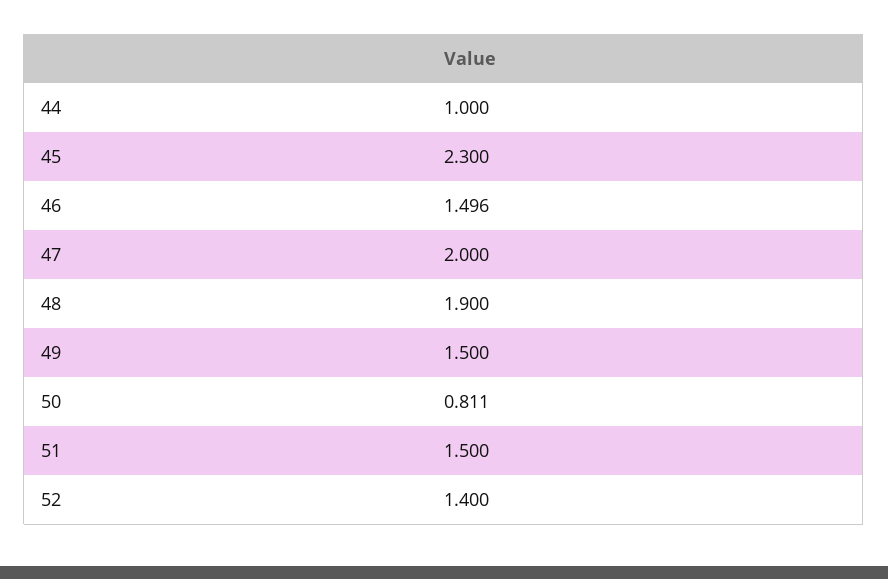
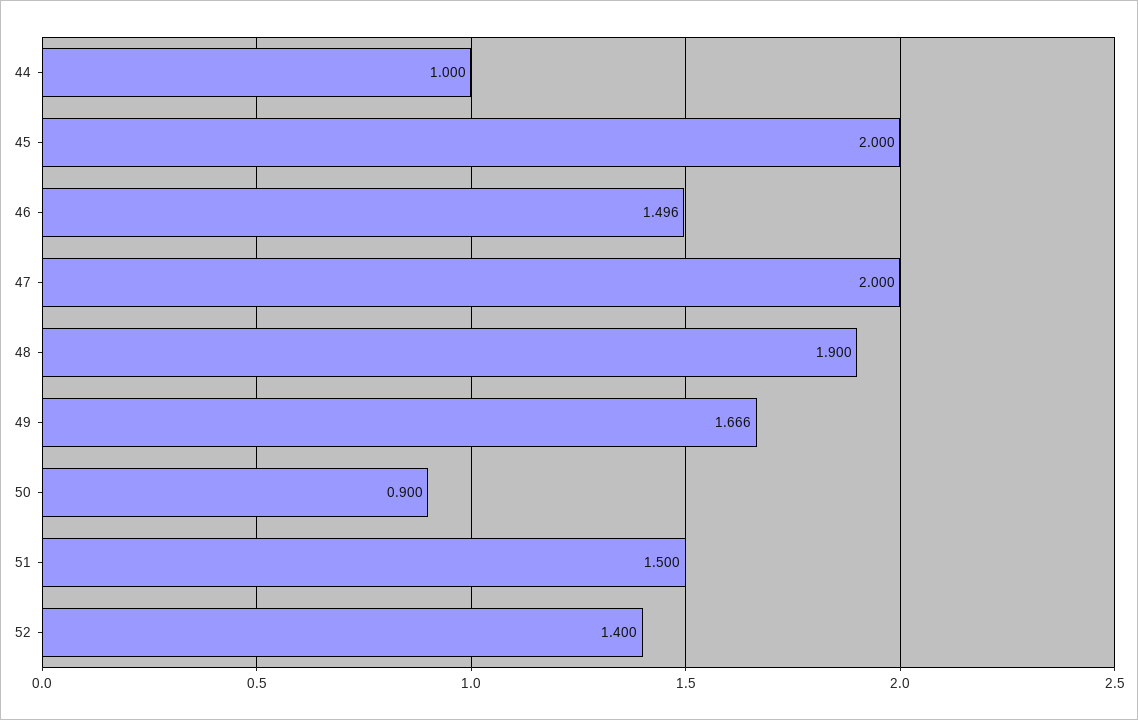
  {
    "44": 1,
-   "45": 2.3,
+   "45": 2,
    "46": 1.496,
    "47": 2,
    "48": 1.9,
-   "49": 1.5,
+   "49": 1.666,
-   "50": 0.811,
+   "50": 0.9,
    "51": 1.5,
    "52": 1.4
  }

